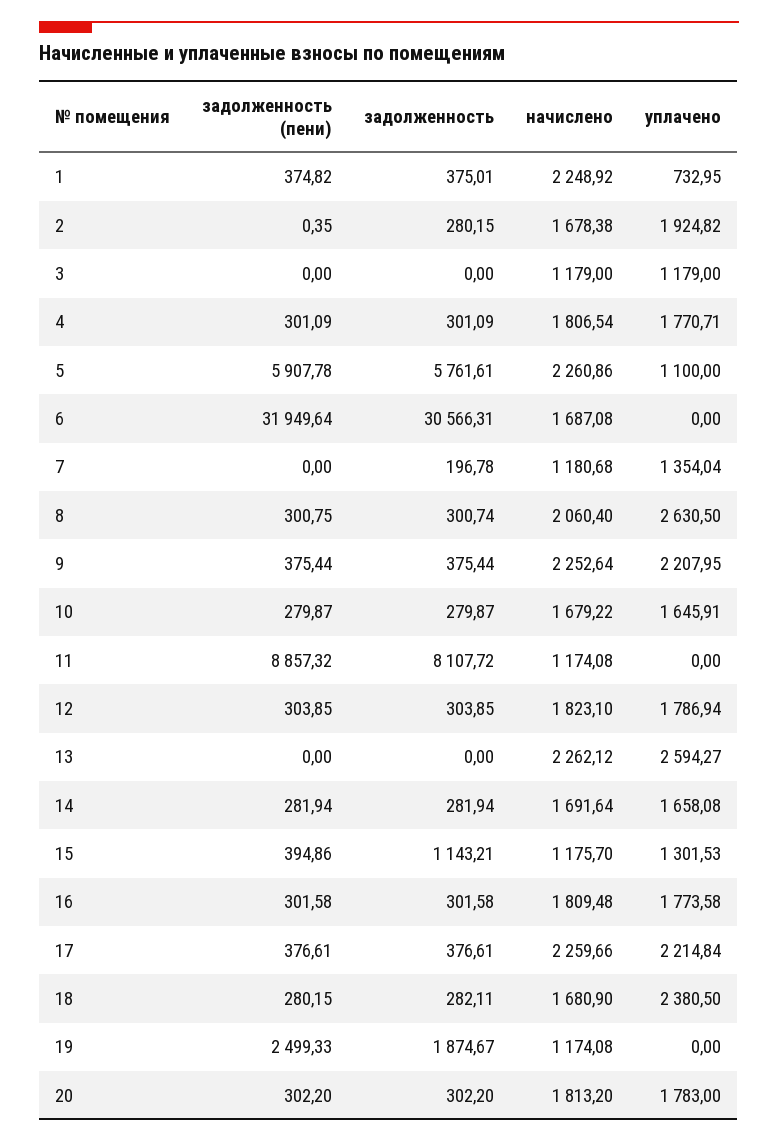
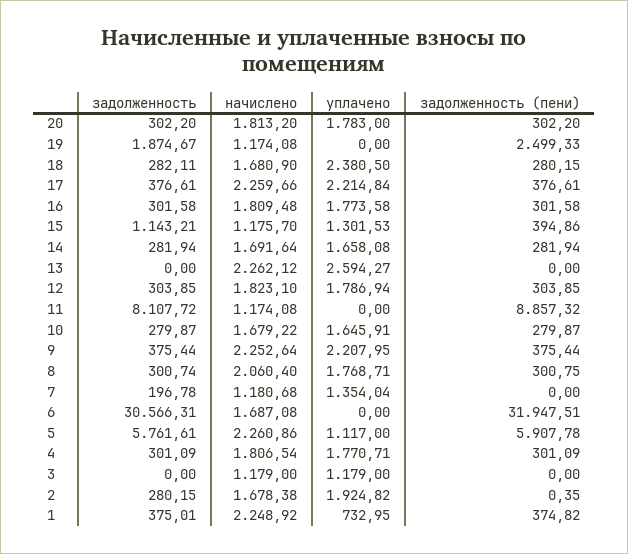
  {
    "задолженность (пени)": {
      "1": 374.82,
      "2": 0.35,
      "3": 0,
      "4": 301.09,
      "5": 5907.78,
-     "6": 31949.64,
+     "6": 31947.51,
      "7": 0,
      "8": 300.75,
      "9": 375.44,
      "10": 279.87,
      "11": 8857.32,
      "12": 303.85,
      "13": 0,
      "14": 281.94,
      "15": 394.86,
      "16": 301.58,
      "17": 376.61,
      "18": 280.15,
      "19": 2499.33,
      "20": 302.2
    },
    "задолженность": {
      "1": 375.01,
      "2": 280.15,
      "3": 0,
      "4": 301.09,
      "5": 5761.61,
      "6": 30566.31,
      "7": 196.78,
      "8": 300.74,
      "9": 375.44,
      "10": 279.87,
      "11": 8107.72,
      "12": 303.85,
      "13": 0,
      "14": 281.94,
      "15": 1143.21,
      "16": 301.58,
      "17": 376.61,
      "18": 282.11,
      "19": 1874.67,
      "20": 302.2
    },
    "начислено": {
      "1": 2248.92,
      "2": 1678.38,
      "3": 1179,
      "4": 1806.54,
      "5": 2260.86,
      "6": 1687.08,
      "7": 1180.68,
      "8": 2060.4,
      "9": 2252.64,
      "10": 1679.22,
      "11": 1174.08,
      "12": 1823.1,
      "13": 2262.12,
      "14": 1691.64,
      "15": 1175.7,
      "16": 1809.48,
      "17": 2259.66,
      "18": 1680.9,
      "19": 1174.08,
      "20": 1813.2
    },
    "уплачено": {
      "1": 732.95,
      "2": 1924.82,
      "3": 1179,
      "4": 1770.71,
-     "5": 1100,
+     "5": 1117,
      "6": 0,
      "7": 1354.04,
-     "8": 2630.5,
+     "8": 1768.71,
      "9": 2207.95,
      "10": 1645.91,
      "11": 0,
      "12": 1786.94,
      "13": 2594.27,
      "14": 1658.08,
      "15": 1301.53,
      "16": 1773.58,
      "17": 2214.84,
      "18": 2380.5,
      "19": 0,
      "20": 1783
    }
  }

